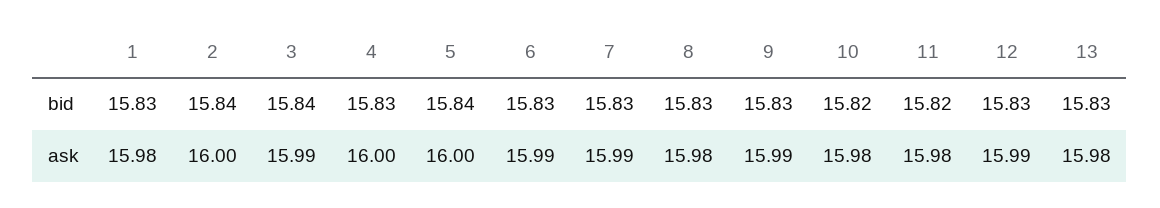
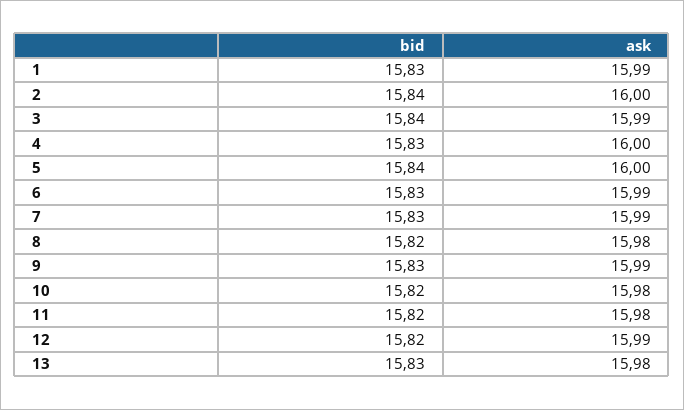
  {
    "1": {
      "bid": 15.83,
-     "ask": 15.98
+     "ask": 15.99
    },
    "2": {
      "bid": 15.84,
      "ask": 16
    },
    "3": {
      "bid": 15.84,
      "ask": 15.99
    },
    "4": {
      "bid": 15.83,
      "ask": 16
    },
    "5": {
      "bid": 15.84,
      "ask": 16
    },
    "6": {
      "bid": 15.83,
      "ask": 15.99
    },
    "7": {
      "bid": 15.83,
      "ask": 15.99
    },
    "8": {
-     "bid": 15.83,
+     "bid": 15.82,
      "ask": 15.98
    },
    "9": {
      "bid": 15.83,
      "ask": 15.99
    },
    "10": {
      "bid": 15.82,
      "ask": 15.98
    },
    "11": {
      "bid": 15.82,
      "ask": 15.98
    },
    "12": {
-     "bid": 15.83,
+     "bid": 15.82,
      "ask": 15.99
    },
    "13": {
      "bid": 15.83,
      "ask": 15.98
    }
  }

